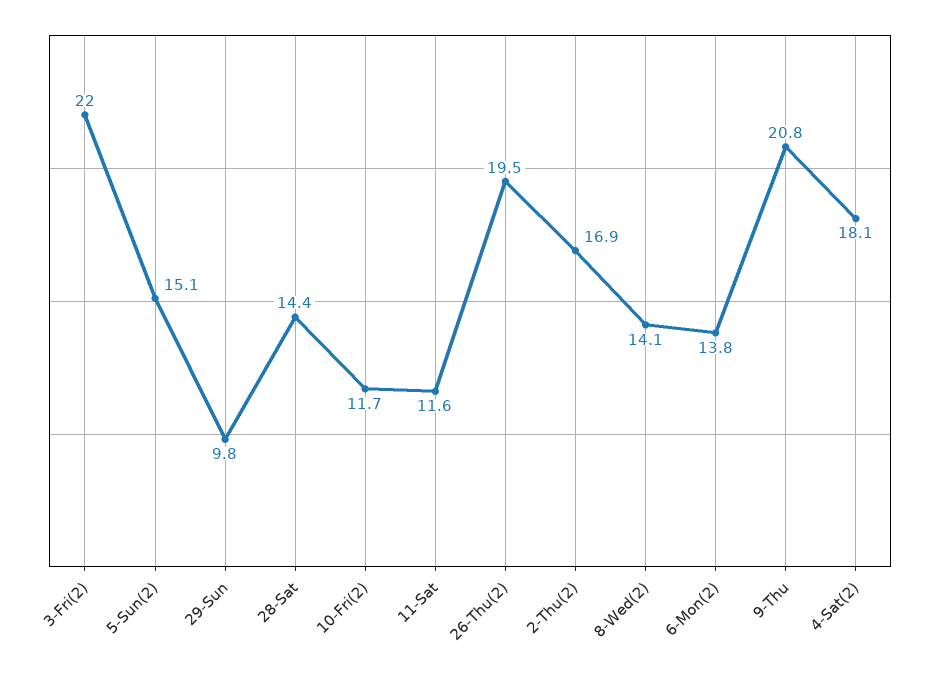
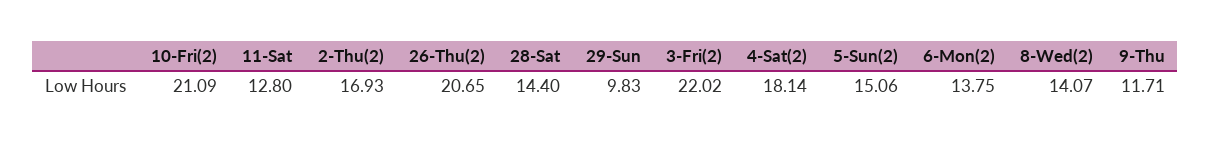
  {
    "3-Fri(2)": 22.02,
    "5-Sun(2)": 15.06,
    "29-Sun": 9.83,
    "28-Sat": 14.4,
-   "10-Fri(2)": 11.7,
+   "10-Fri(2)": 21.09,
-   "11-Sat": 11.6,
+   "11-Sat": 12.8,
-   "26-Thu(2)": 19.5,
+   "26-Thu(2)": 20.65,
    "2-Thu(2)": 16.93,
    "8-Wed(2)": 14.07,
    "6-Mon(2)": 13.75,
-   "9-Thu": 20.8,
+   "9-Thu": 11.71,
    "4-Sat(2)": 18.14
  }

